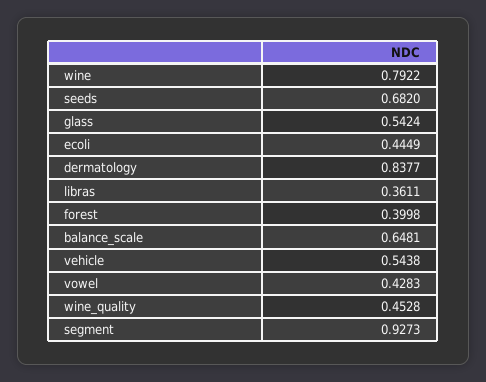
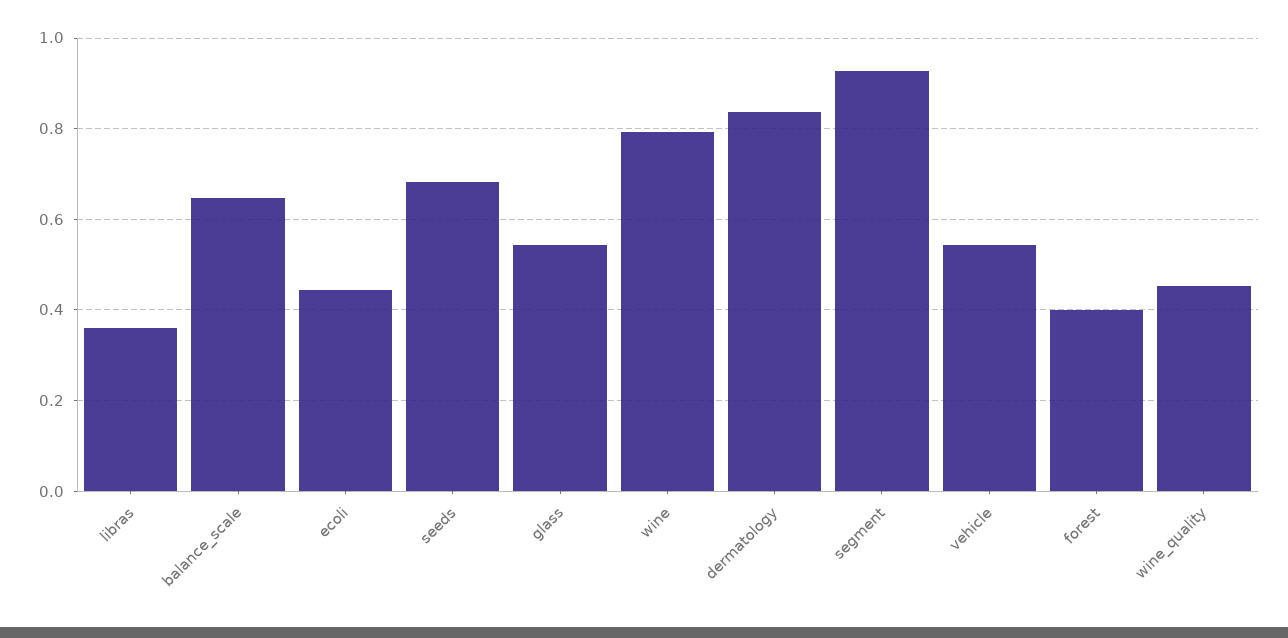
  {
    "wine": 0.7922,
    "seeds": 0.682,
    "glass": 0.5424,
    "ecoli": 0.4449,
    "dermatology": 0.8377,
    "libras": 0.3611,
    "forest": 0.3998,
    "balance_scale": 0.6481,
    "vehicle": 0.5438,
-   "vowel": 0.4283,
    "wine_quality": 0.4528,
    "segment": 0.9273
  }

